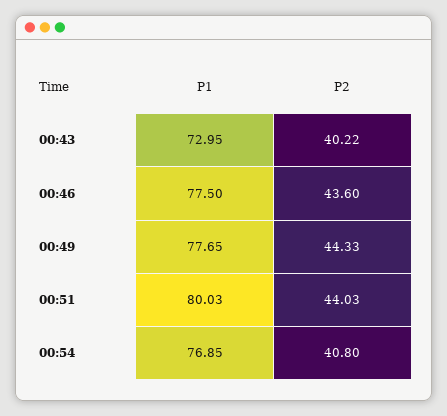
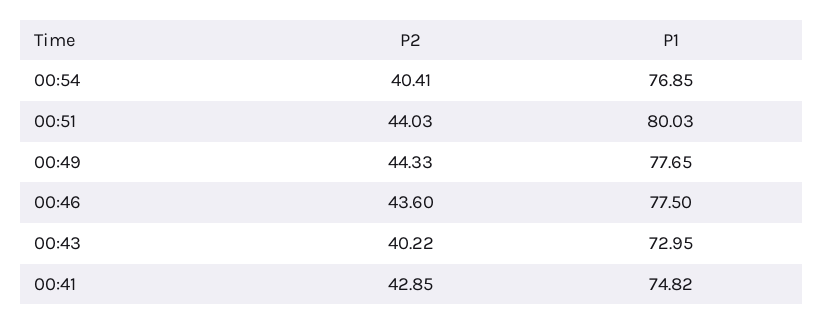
  {
    "P1": {
      "00:43": 72.95,
      "00:46": 77.5,
      "00:49": 77.65,
      "00:51": 80.03,
-     "00:54": 76.85
+     "00:54": 76.85,
+     "00:41": 74.82
    },
    "P2": {
      "00:43": 40.22,
      "00:46": 43.6,
      "00:49": 44.33,
      "00:51": 44.03,
-     "00:54": 40.8
+     "00:54": 40.41,
+     "00:41": 42.85
    }
  }

